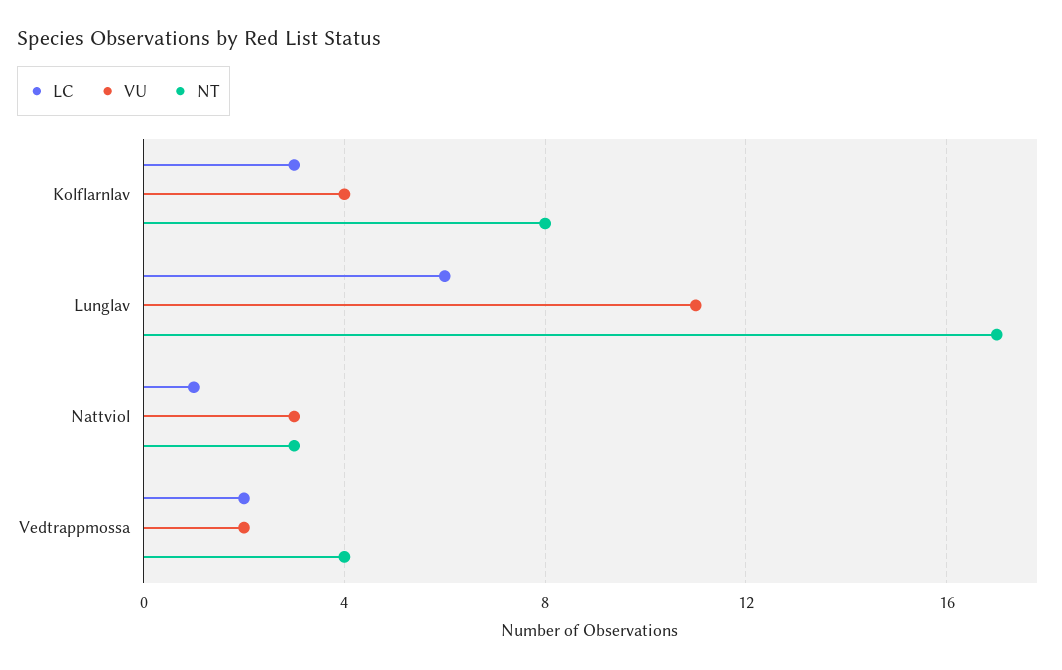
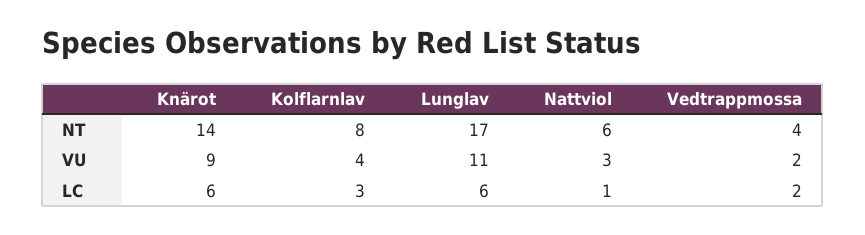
  {
    "LC": {
      "Kolflarnlav": 3,
      "Lunglav": 6,
      "Nattviol": 1,
-     "Vedtrappmossa": 2
+     "Vedtrappmossa": 2,
+     "Knärot": 6
    },
    "VU": {
      "Kolflarnlav": 4,
      "Lunglav": 11,
      "Nattviol": 3,
-     "Vedtrappmossa": 2
+     "Vedtrappmossa": 2,
+     "Knärot": 9
    },
    "NT": {
      "Kolflarnlav": 8,
      "Lunglav": 17,
-     "Nattviol": 3,
+     "Nattviol": 6,
-     "Vedtrappmossa": 4
+     "Vedtrappmossa": 4,
+     "Knärot": 14
    }
  }

